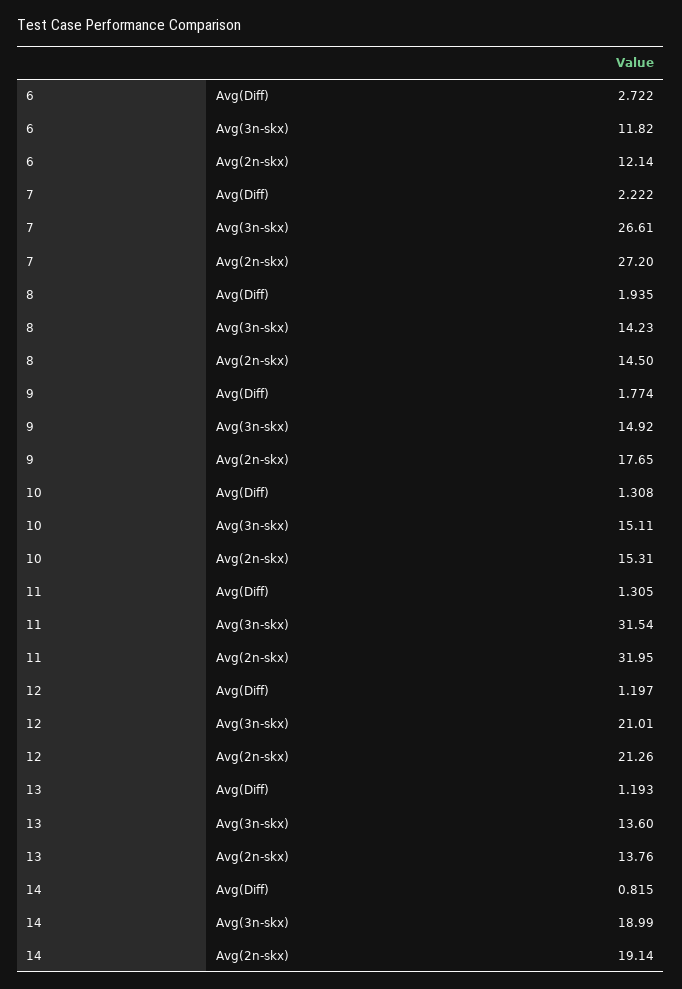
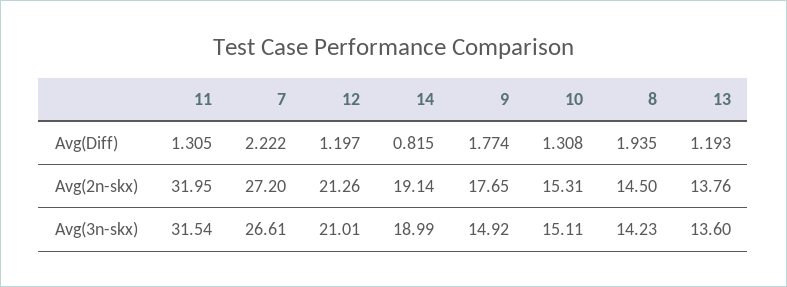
  {
-   "6": {
-     "Avg(Diff)": 2.722,
-     "Avg(3n-skx)": 11.82,
-     "Avg(2n-skx)": 12.14
-   },
    "7": {
      "Avg(Diff)": 2.222,
      "Avg(3n-skx)": 26.61,
      "Avg(2n-skx)": 27.2
    },
    "8": {
      "Avg(Diff)": 1.935,
      "Avg(3n-skx)": 14.23,
      "Avg(2n-skx)": 14.5
    },
    "9": {
      "Avg(Diff)": 1.774,
      "Avg(3n-skx)": 14.92,
      "Avg(2n-skx)": 17.65
    },
    "10": {
      "Avg(Diff)": 1.308,
      "Avg(3n-skx)": 15.11,
      "Avg(2n-skx)": 15.31
    },
    "11": {
      "Avg(Diff)": 1.305,
      "Avg(3n-skx)": 31.54,
      "Avg(2n-skx)": 31.95
    },
    "12": {
      "Avg(Diff)": 1.197,
      "Avg(3n-skx)": 21.01,
      "Avg(2n-skx)": 21.26
    },
    "13": {
      "Avg(Diff)": 1.193,
      "Avg(3n-skx)": 13.6,
      "Avg(2n-skx)": 13.76
    },
    "14": {
      "Avg(Diff)": 0.815,
      "Avg(3n-skx)": 18.99,
      "Avg(2n-skx)": 19.14
    }
  }

